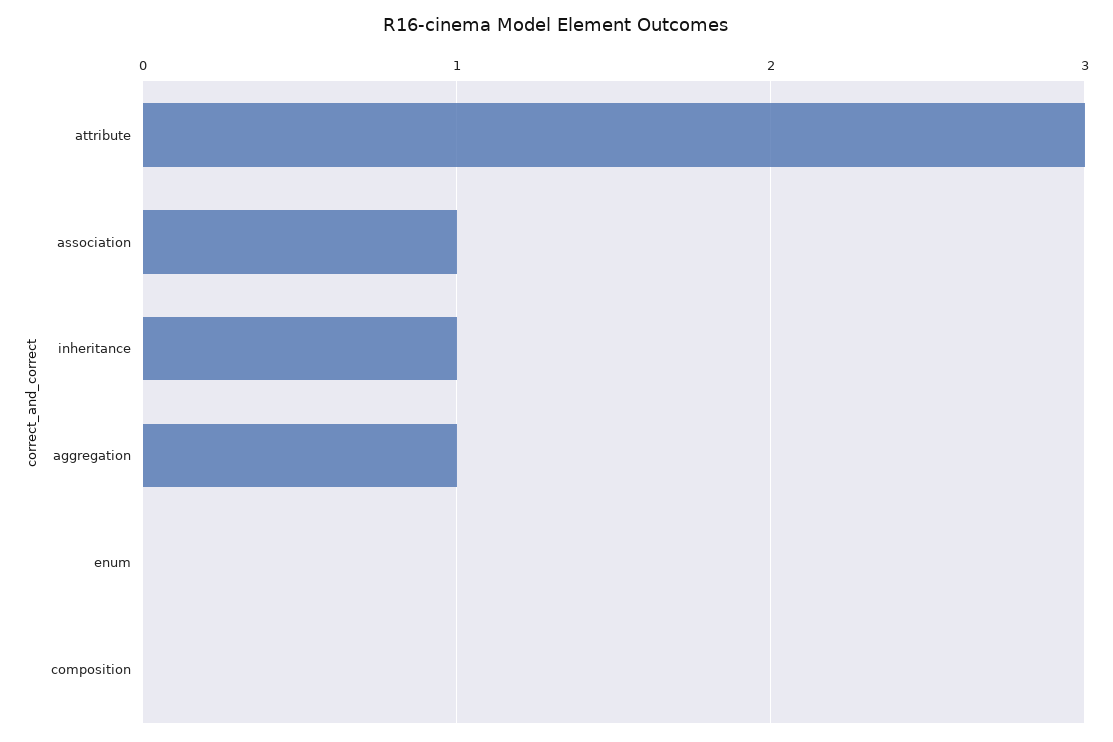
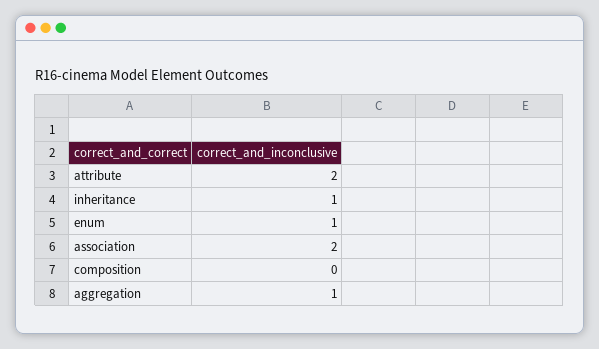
  {
-   "attribute": 3,
+   "attribute": 2,
-   "association": 1,
+   "association": 2,
    "inheritance": 1,
    "aggregation": 1,
-   "enum": 0,
+   "enum": 1,
    "composition": 0
  }

